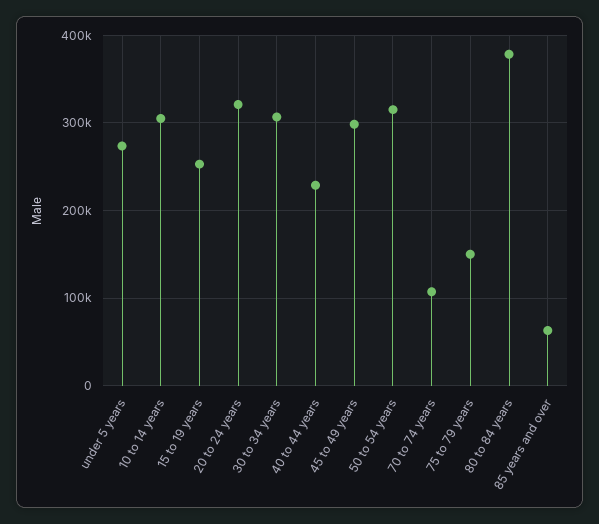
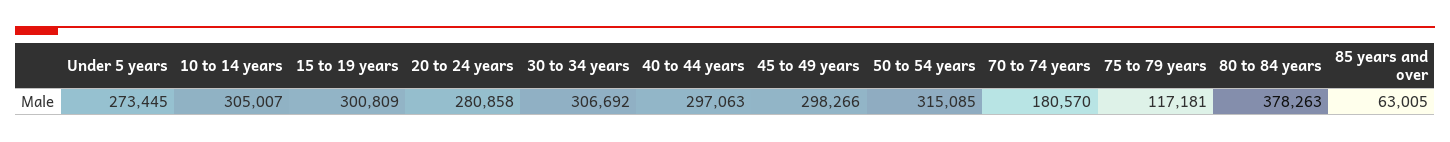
  {
    "under 5 years": 273445,
    "10 to 14 years": 305007,
-   "15 to 19 years": 250000,
+   "15 to 19 years": 300809,
-   "20 to 24 years": 320000,
+   "20 to 24 years": 280858,
    "30 to 34 years": 306692,
-   "40 to 44 years": 230000,
+   "40 to 44 years": 297063,
    "45 to 49 years": 298266,
    "50 to 54 years": 315085,
-   "70 to 74 years": 110000,
+   "70 to 74 years": 180570,
-   "75 to 79 years": 150000,
+   "75 to 79 years": 117181,
    "80 to 84 years": 378263,
    "85 years and over": 63005
  }

